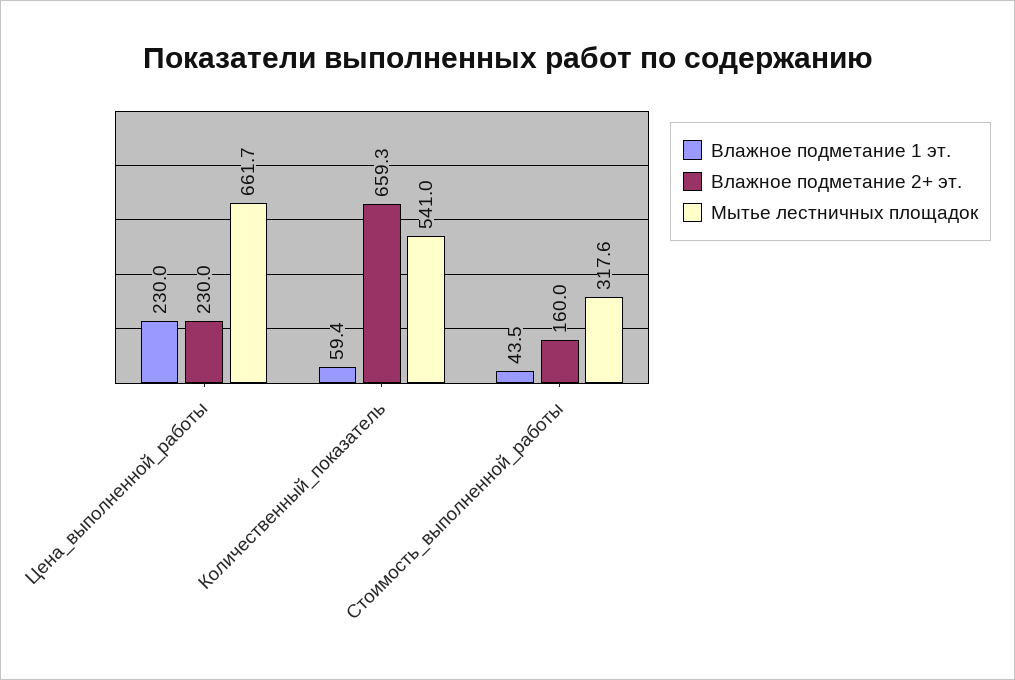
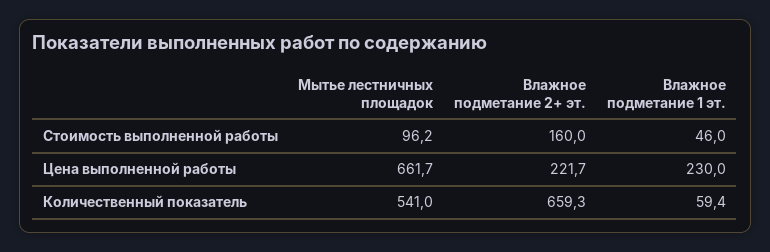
  {
    "Влажное подметание 1 эт.": {
      "Цена_выполненной_работы": 230,
      "Количественный_показатель": 59.4,
-     "Стоимость_выполненной_работы": 43.5
+     "Стоимость_выполненной_работы": 46
    },
    "Влажное подметание 2+ эт.": {
-     "Цена_выполненной_работы": 230,
+     "Цена_выполненной_работы": 221.7,
      "Количественный_показатель": 659.3,
      "Стоимость_выполненной_работы": 160
    },
    "Мытье лестничных площадок": {
      "Цена_выполненной_работы": 661.7,
      "Количественный_показатель": 541,
-     "Стоимость_выполненной_работы": 317.6
+     "Стоимость_выполненной_работы": 96.2
    }
  }

